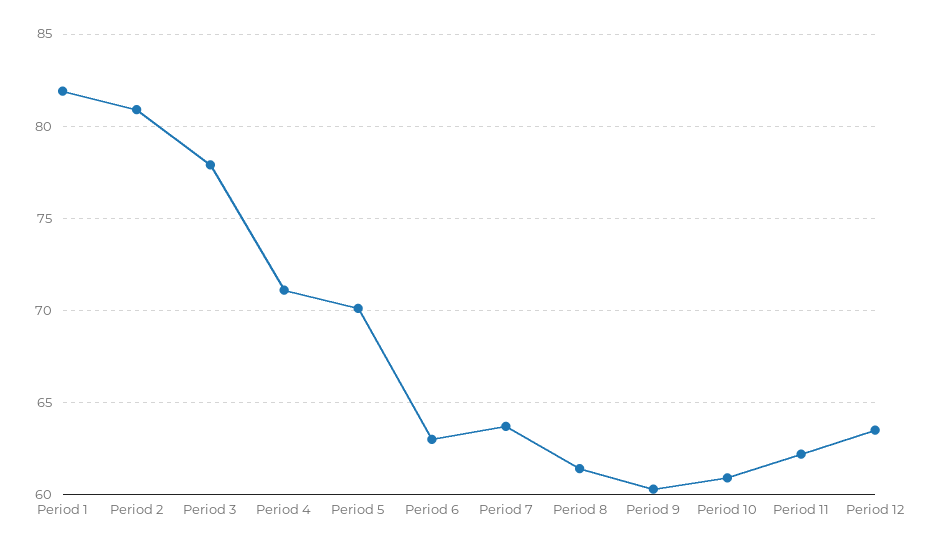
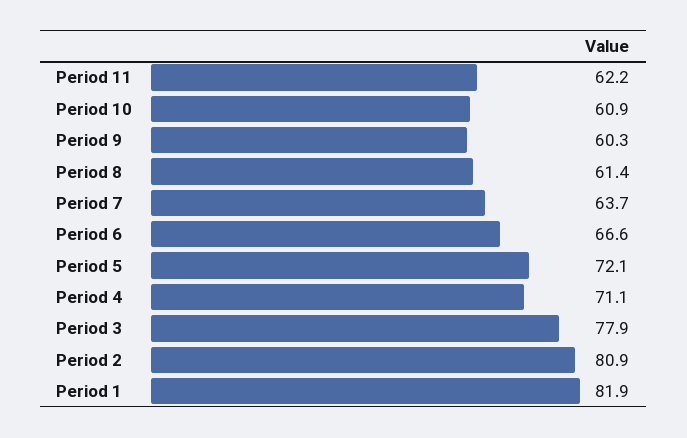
  {
    "Period 1": 81.9,
    "Period 2": 80.9,
    "Period 3": 77.9,
    "Period 4": 71.1,
-   "Period 5": 70,
+   "Period 5": 72.1,
-   "Period 6": 63,
+   "Period 6": 66.6,
    "Period 7": 63.7,
    "Period 8": 61.4,
    "Period 9": 60.3,
    "Period 10": 60.9,
-   "Period 11": 62.2,
+   "Period 11": 62.2
-   "Period 12": 63.5
  }

